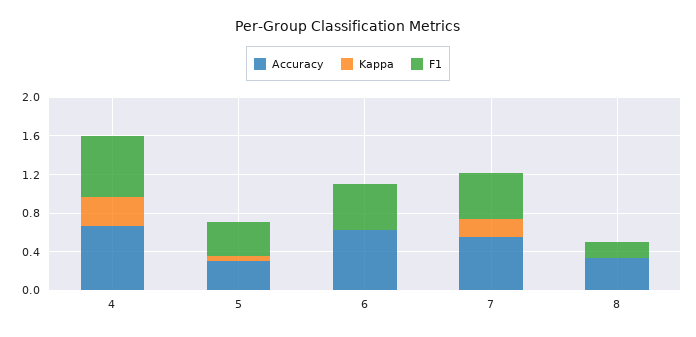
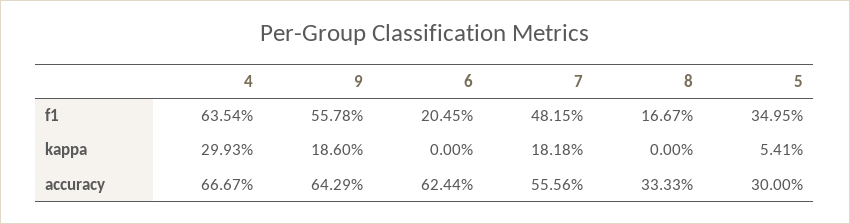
  {
    "Accuracy": {
      "4": 0.6667,
      "5": 0.3,
      "6": 0.6244,
      "7": 0.5556,
-     "8": 0.3333
+     "8": 0.3333,
+     "9": 0.6429
    },
    "Kappa": {
      "4": 0.2993,
      "5": 0.0541,
      "6": 0,
      "7": 0.1818,
-     "8": 0
+     "8": 0,
+     "9": 0.186
    },
    "F1": {
      "4": 0.6354,
      "5": 0.3495,
-     "6": 0.5,
+     "6": 0.2045,
      "7": 0.4815,
-     "8": 0.1667
+     "8": 0.1667,
+     "9": 0.5578
    }
  }

